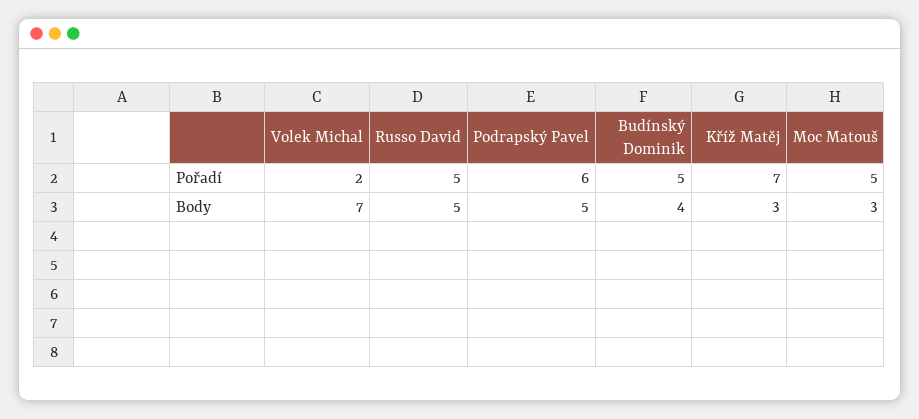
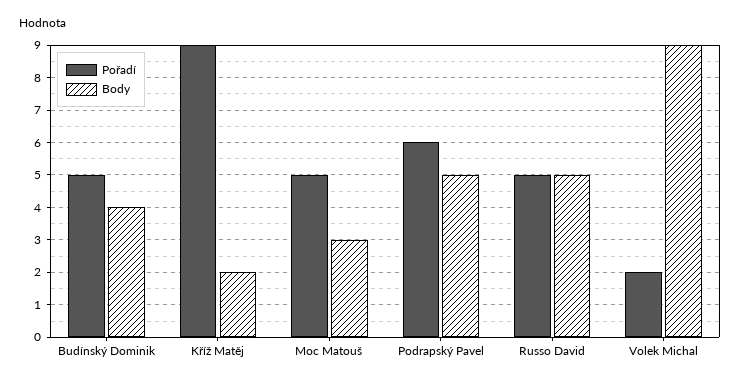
  {
    "Pořadí": {
      "Volek Michal": 2,
      "Russo David": 5,
      "Podrapský Pavel": 6,
      "Budínský Dominik": 5,
-     "Kříž Matěj": 7,
+     "Kříž Matěj": 9,
      "Moc Matouš": 5
    },
    "Body": {
-     "Volek Michal": 7,
+     "Volek Michal": 9,
      "Russo David": 5,
      "Podrapský Pavel": 5,
      "Budínský Dominik": 4,
-     "Kříž Matěj": 3,
+     "Kříž Matěj": 2,
      "Moc Matouš": 3
    }
  }

